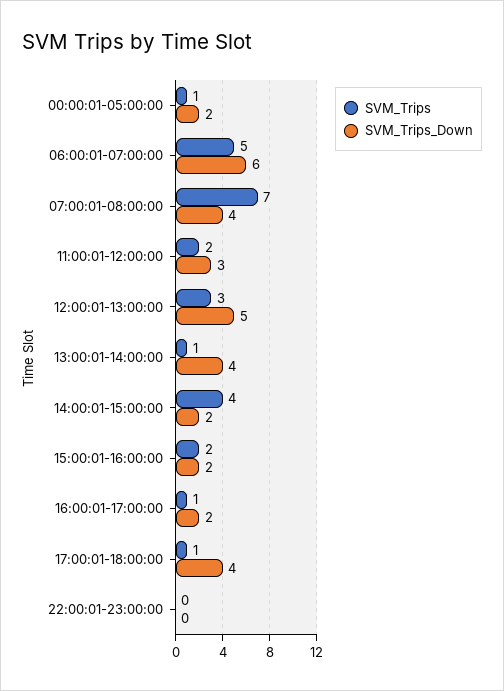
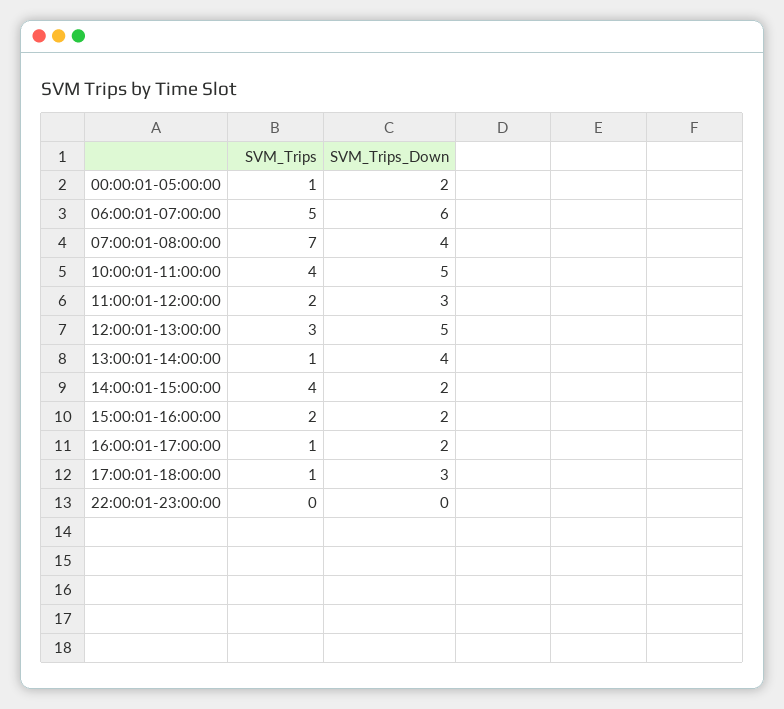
  {
    "SVM_Trips": {
      "00:00:01-05:00:00": 1,
      "06:00:01-07:00:00": 5,
      "07:00:01-08:00:00": 7,
      "11:00:01-12:00:00": 2,
      "12:00:01-13:00:00": 3,
      "13:00:01-14:00:00": 1,
      "14:00:01-15:00:00": 4,
      "15:00:01-16:00:00": 2,
      "16:00:01-17:00:00": 1,
      "17:00:01-18:00:00": 1,
-     "22:00:01-23:00:00": 0
+     "22:00:01-23:00:00": 0,
+     "10:00:01-11:00:00": 4
    },
    "SVM_Trips_Down": {
      "00:00:01-05:00:00": 2,
      "06:00:01-07:00:00": 6,
      "07:00:01-08:00:00": 4,
      "11:00:01-12:00:00": 3,
      "12:00:01-13:00:00": 5,
      "13:00:01-14:00:00": 4,
      "14:00:01-15:00:00": 2,
      "15:00:01-16:00:00": 2,
      "16:00:01-17:00:00": 2,
-     "17:00:01-18:00:00": 4,
+     "17:00:01-18:00:00": 3,
-     "22:00:01-23:00:00": 0
+     "22:00:01-23:00:00": 0,
+     "10:00:01-11:00:00": 5
    }
  }

